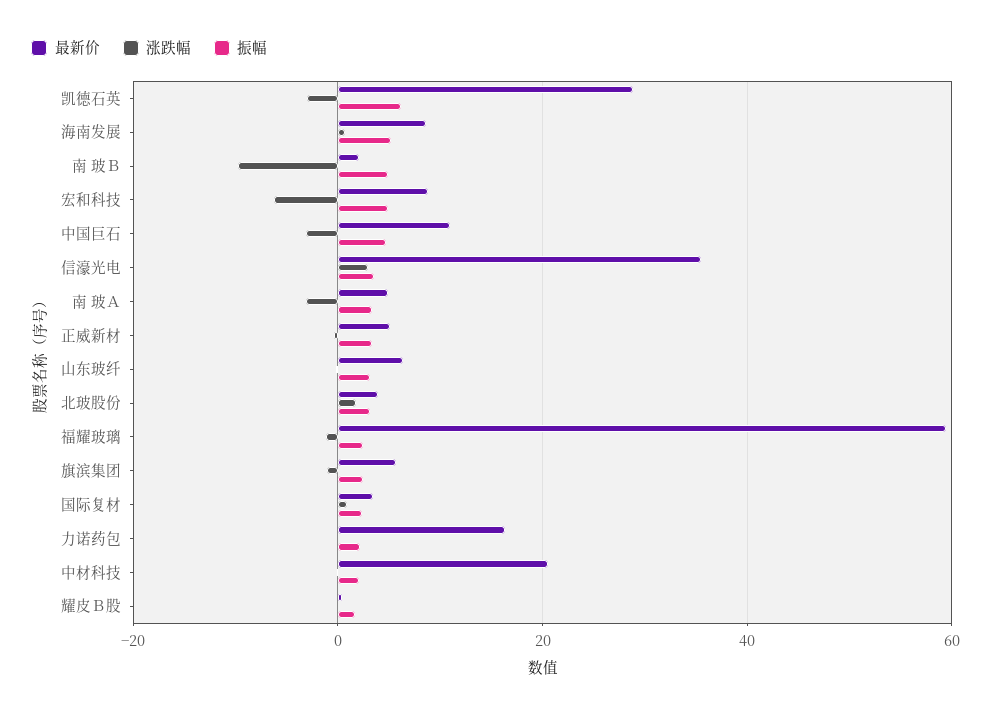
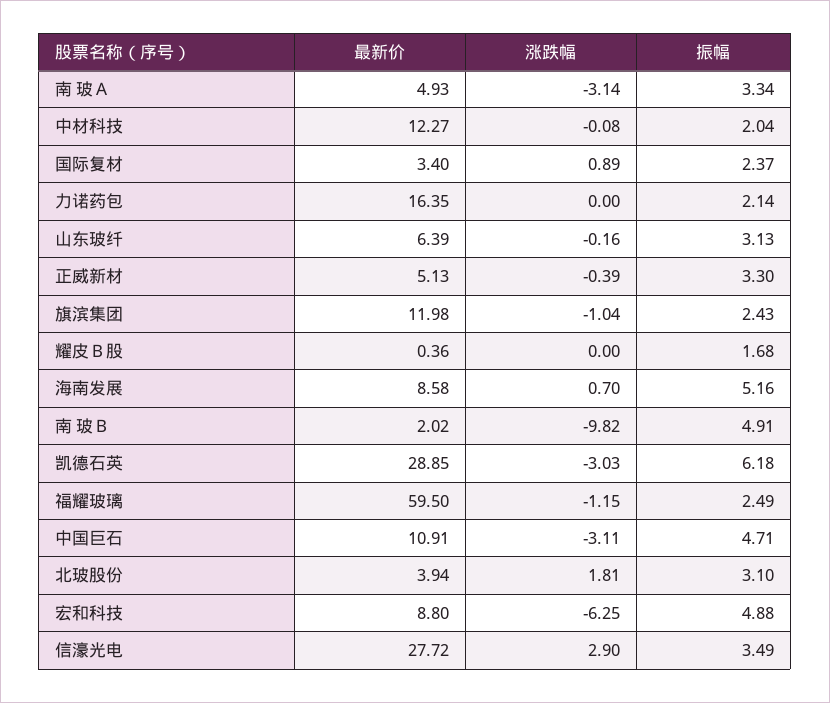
  {
    "最新价": {
      "凯德石英": 28.85,
      "海南发展": 8.58,
      "南 玻Ｂ": 2.02,
      "宏和科技": 8.8,
      "中国巨石": 10.91,
-     "信濠光电": 36,
+     "信濠光电": 27.72,
      "南 玻Ａ": 4.93,
      "正威新材": 5.13,
      "山东玻纤": 6.39,
      "北玻股份": 3.94,
      "福耀玻璃": 59.5,
-     "旗滨集团": 6,
+     "旗滨集团": 11.98,
      "国际复材": 3.4,
      "力诺药包": 16.35,
-     "中材科技": 20,
+     "中材科技": 12.27,
      "耀皮Ｂ股": 0.36
    },
    "涨跌幅": {
      "凯德石英": -3.03,
      "海南发展": 0.7,
      "南 玻Ｂ": -9.82,
      "宏和科技": -6.25,
      "中国巨石": -3.11,
      "信濠光电": 2.9,
      "南 玻Ａ": -3.14,
      "正威新材": -0.39,
      "山东玻纤": -0.16,
      "北玻股份": 1.81,
      "福耀玻璃": -1.15,
      "旗滨集团": -1.04,
      "国际复材": 0.89,
      "力诺药包": 0,
      "中材科技": -0.08,
      "耀皮Ｂ股": 0
    },
    "振幅": {
      "凯德石英": 6.18,
      "海南发展": 5.16,
      "南 玻Ｂ": 4.91,
      "宏和科技": 4.88,
      "中国巨石": 4.71,
      "信濠光电": 3.49,
      "南 玻Ａ": 3.34,
      "正威新材": 3.3,
      "山东玻纤": 3.13,
      "北玻股份": 3.1,
      "福耀玻璃": 2.49,
      "旗滨集团": 2.43,
      "国际复材": 2.37,
      "力诺药包": 2.14,
      "中材科技": 2.04,
      "耀皮Ｂ股": 1.68
    }
  }

